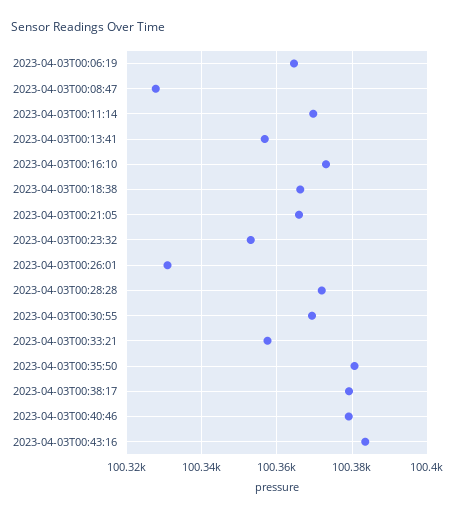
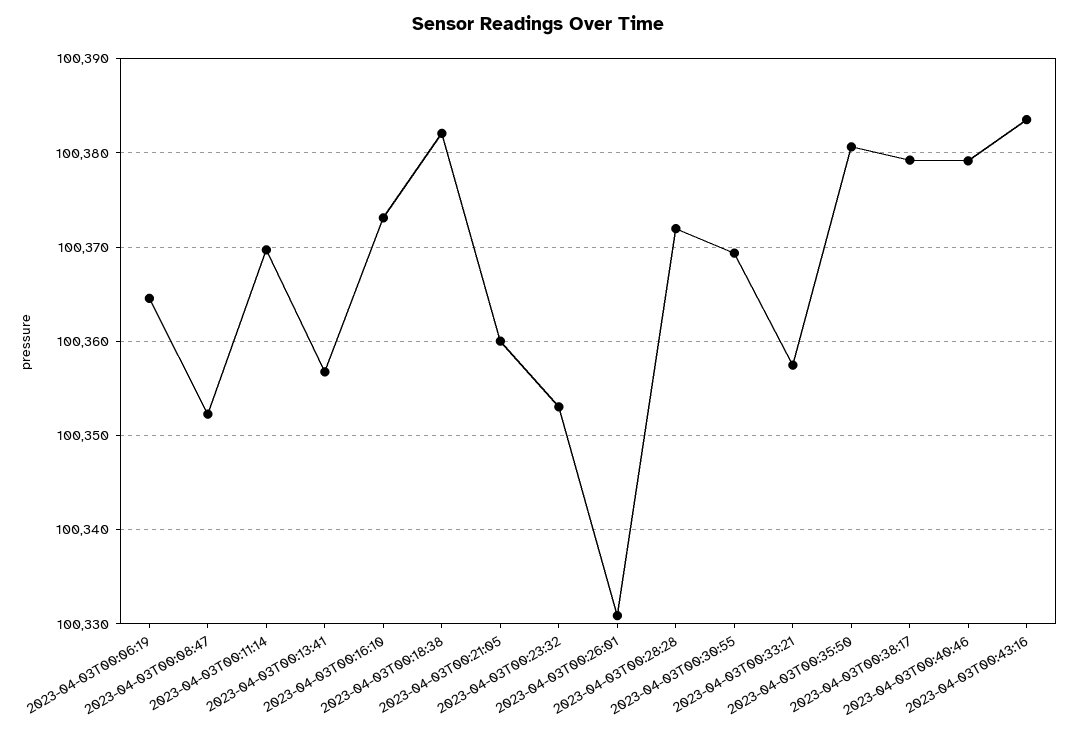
  {
    "2023-04-03T00:06:19": 100365,
-   "2023-04-03T00:08:47": 100328,
+   "2023-04-03T00:08:47": 100352,
    "2023-04-03T00:11:14": 100370,
    "2023-04-03T00:13:41": 100357,
    "2023-04-03T00:16:10": 100373,
-   "2023-04-03T00:18:38": 100366,
+   "2023-04-03T00:18:38": 100382,
-   "2023-04-03T00:21:05": 100366,
+   "2023-04-03T00:21:05": 100360,
    "2023-04-03T00:23:32": 100353,
    "2023-04-03T00:26:01": 100331,
    "2023-04-03T00:28:28": 100372,
    "2023-04-03T00:30:55": 100369,
    "2023-04-03T00:33:21": 100357,
    "2023-04-03T00:35:50": 100381,
    "2023-04-03T00:38:17": 100379,
    "2023-04-03T00:40:46": 100379,
    "2023-04-03T00:43:16": 100384
  }

